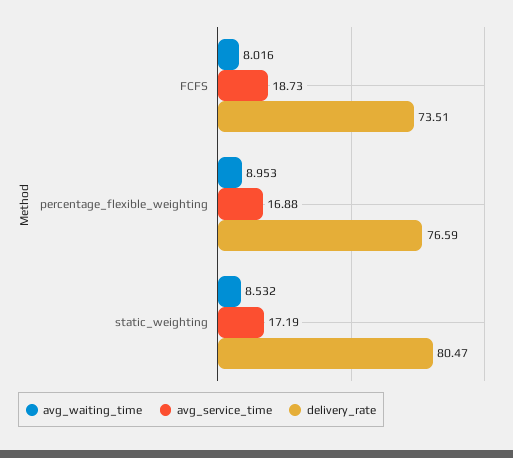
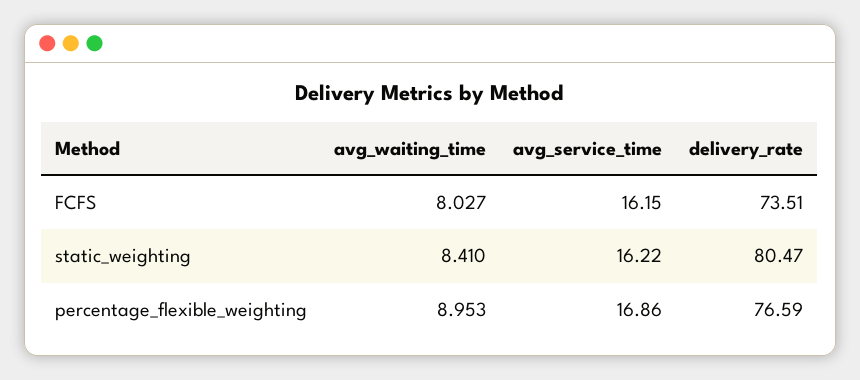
  {
    "avg_waiting_time": {
-     "FCFS": 8.016,
+     "FCFS": 8.027,
      "percentage_flexible_weighting": 8.953,
-     "static_weighting": 8.532
+     "static_weighting": 8.41
    },
    "avg_service_time": {
-     "FCFS": 18.73,
+     "FCFS": 16.15,
-     "percentage_flexible_weighting": 16.88,
+     "percentage_flexible_weighting": 16.86,
-     "static_weighting": 17.19
+     "static_weighting": 16.22
    },
    "delivery_rate": {
      "FCFS": 73.51,
      "percentage_flexible_weighting": 76.59,
      "static_weighting": 80.47
    }
  }

